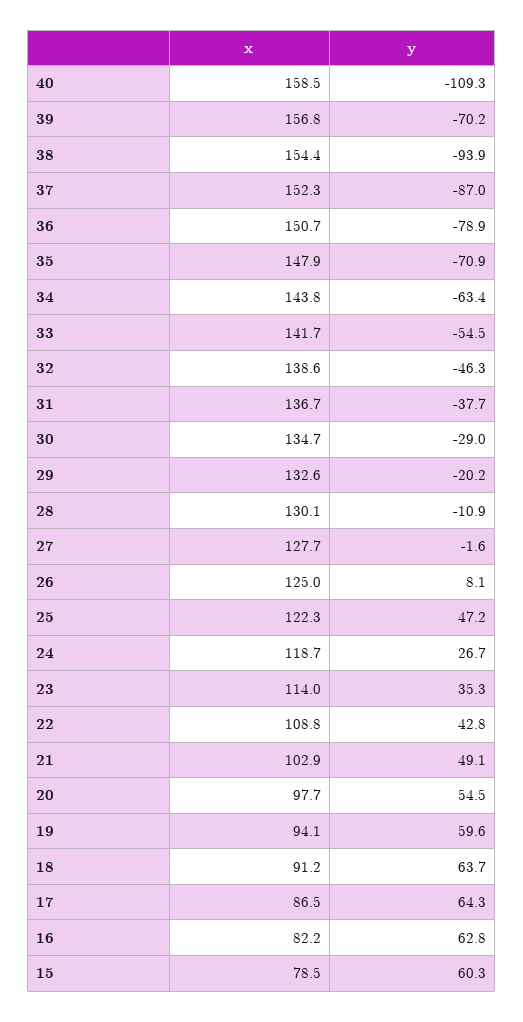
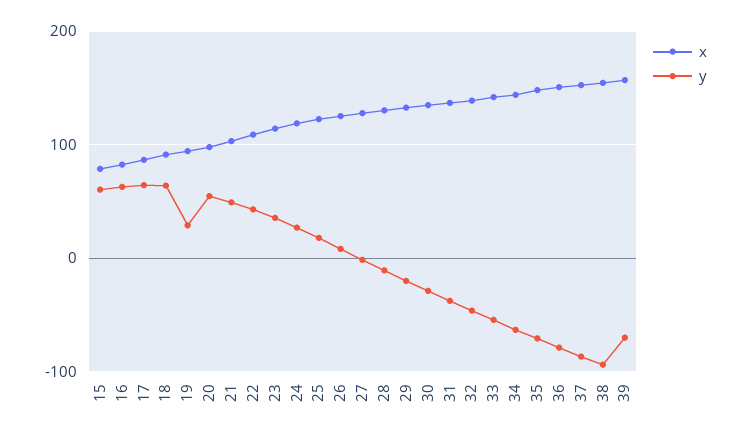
  {
    "x": {
-     "40": 158.5,
      "39": 156.8,
      "38": 154.4,
      "37": 152.3,
      "36": 150.7,
      "35": 147.9,
      "34": 143.8,
      "33": 141.7,
      "32": 138.6,
      "31": 136.7,
      "30": 134.7,
      "29": 132.6,
      "28": 130.1,
      "27": 127.7,
      "26": 125,
      "25": 122.3,
      "24": 118.7,
      "23": 114,
      "22": 108.8,
      "21": 102.9,
      "20": 97.7,
      "19": 94.1,
      "18": 91.2,
      "17": 86.5,
      "16": 82.2,
      "15": 78.5
    },
    "y": {
-     "40": -109.3,
      "39": -70.2,
      "38": -93.9,
      "37": -87,
      "36": -78.9,
      "35": -70.9,
      "34": -63.4,
      "33": -54.5,
      "32": -46.3,
      "31": -37.7,
      "30": -29,
      "29": -20.2,
      "28": -10.9,
      "27": -1.6,
      "26": 8.1,
-     "25": 47.2,
+     "25": 20,
      "24": 26.7,
      "23": 35.3,
      "22": 42.8,
      "21": 49.1,
      "20": 54.5,
-     "19": 59.6,
+     "19": 30,
      "18": 63.7,
      "17": 64.3,
      "16": 62.8,
      "15": 60.3
    }
  }

